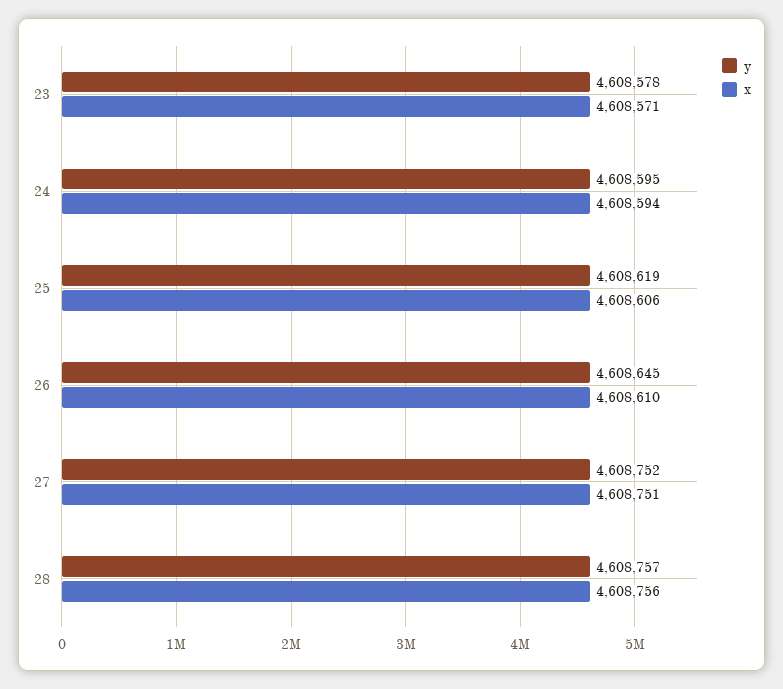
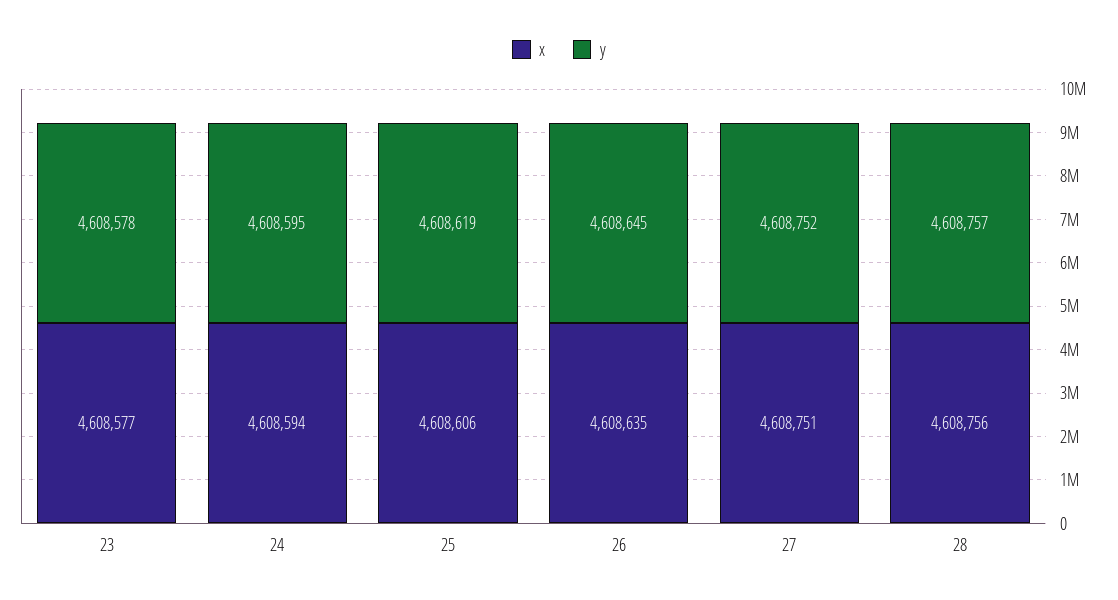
  {
    "y": {
      "23": 4608578,
      "24": 4608595,
      "25": 4608619,
      "26": 4608645,
      "27": 4608752,
      "28": 4608757
    },
    "x": {
-     "23": 4608571,
+     "23": 4608577,
      "24": 4608594,
      "25": 4608606,
-     "26": 4608610,
+     "26": 4608635,
      "27": 4608751,
      "28": 4608756
    }
  }

